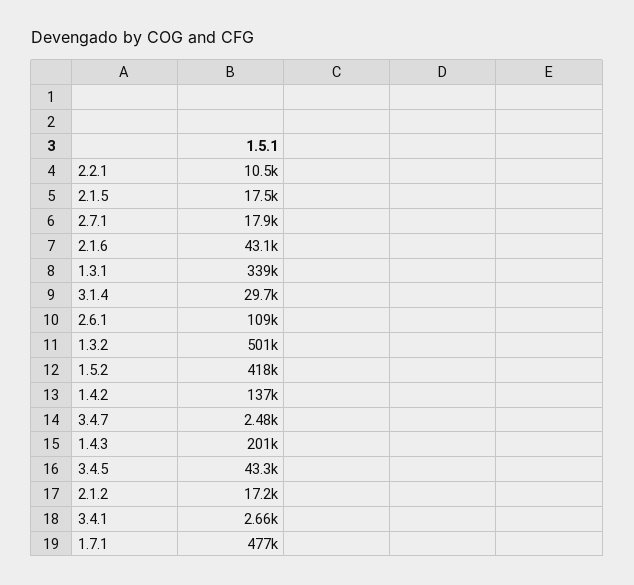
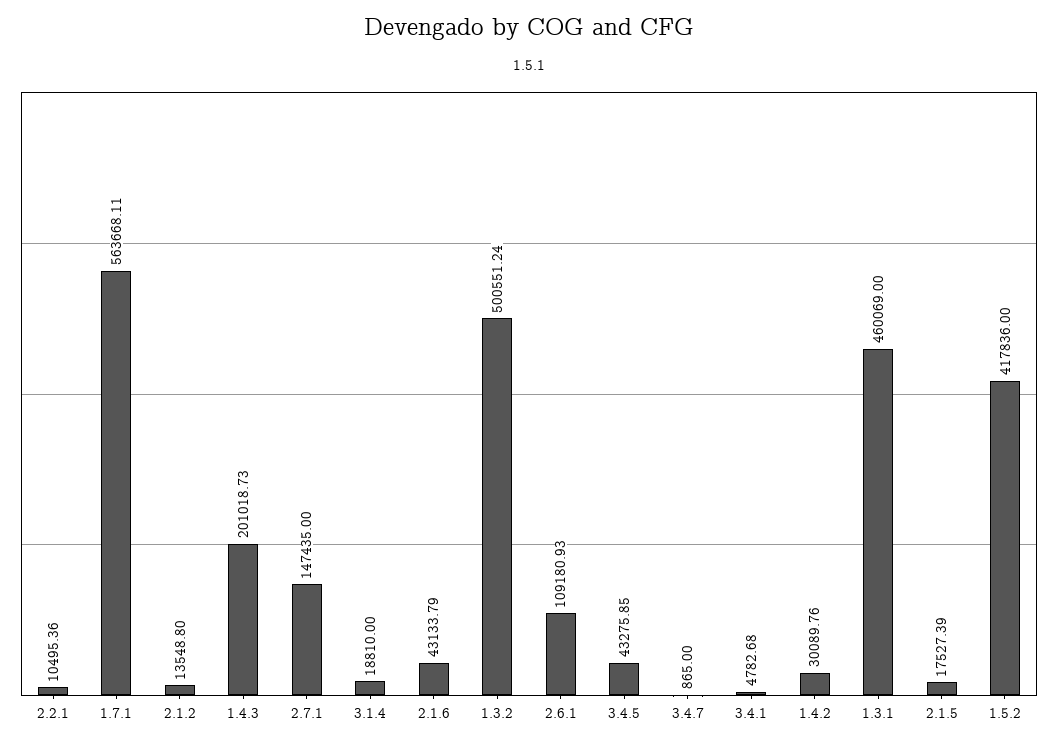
  {
    "2.2.1": 10495.36,
    "2.1.5": 17527.39,
-   "2.7.1": 17900,
+   "2.7.1": 147435,
    "2.1.6": 43133.79,
-   "1.3.1": 339000,
+   "1.3.1": 460069,
-   "3.1.4": 29700,
+   "3.1.4": 18810,
    "2.6.1": 109180.93,
    "1.3.2": 500551.24,
    "1.5.2": 417836,
-   "1.4.2": 137000,
+   "1.4.2": 30089.76,
-   "3.4.7": 2480,
+   "3.4.7": 865,
    "1.4.3": 201018.73,
    "3.4.5": 43275.85,
-   "2.1.2": 17200,
+   "2.1.2": 13548.8,
-   "3.4.1": 2660,
+   "3.4.1": 4782.68,
-   "1.7.1": 477000
+   "1.7.1": 563668.11
  }

